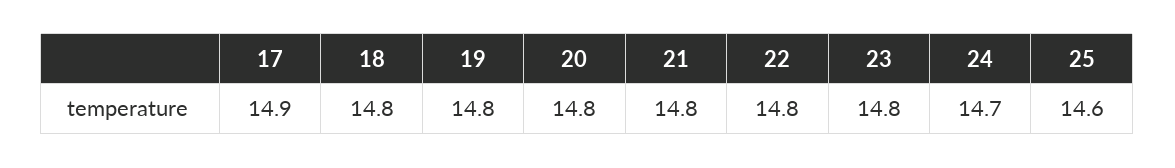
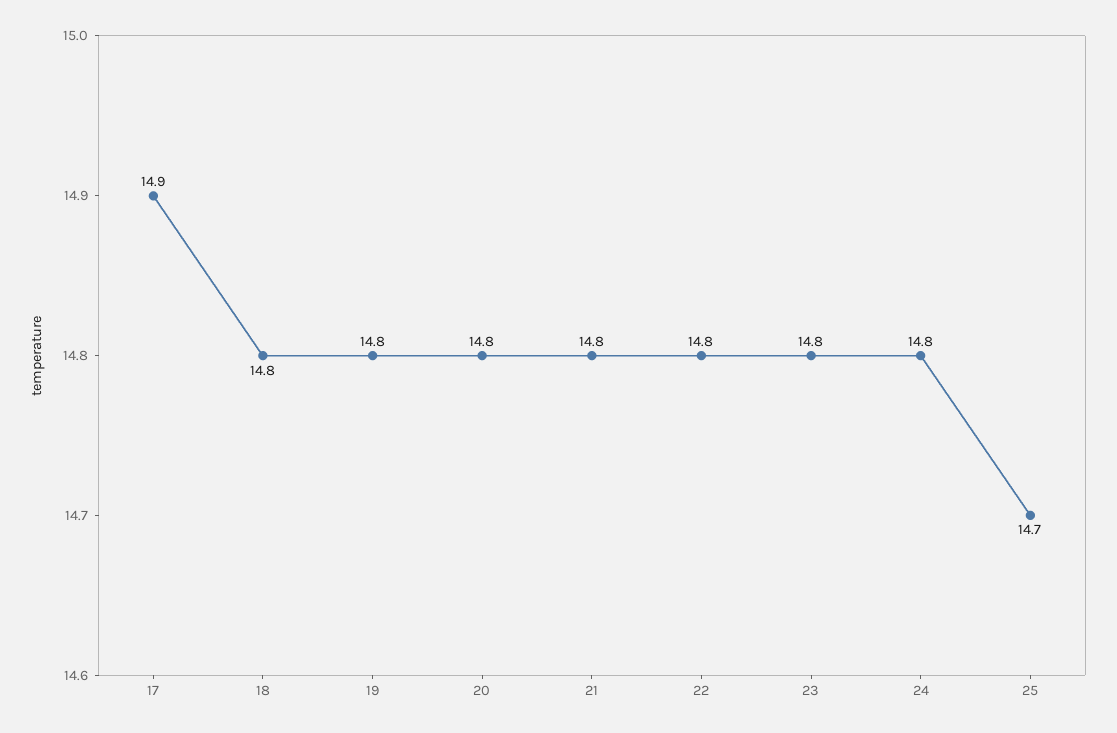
  {
    "17": 14.9,
    "18": 14.8,
    "19": 14.8,
    "20": 14.8,
    "21": 14.8,
    "22": 14.8,
    "23": 14.8,
-   "24": 14.7,
+   "24": 14.8,
-   "25": 14.6
+   "25": 14.7
  }

